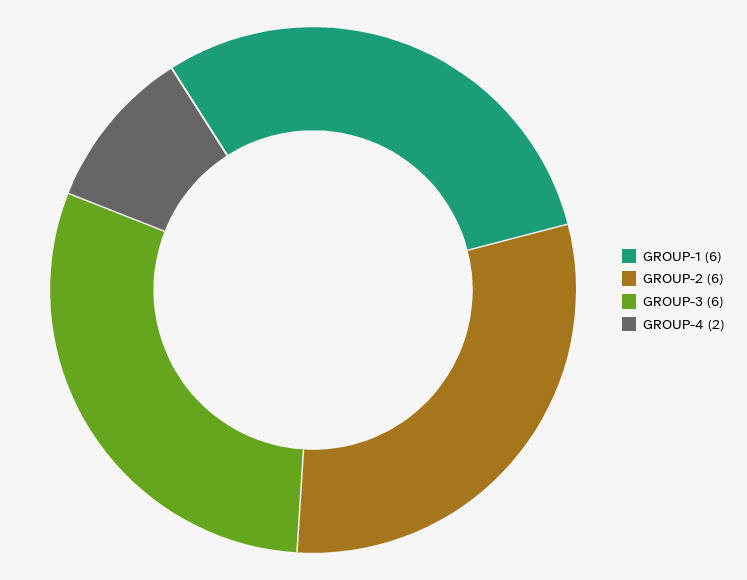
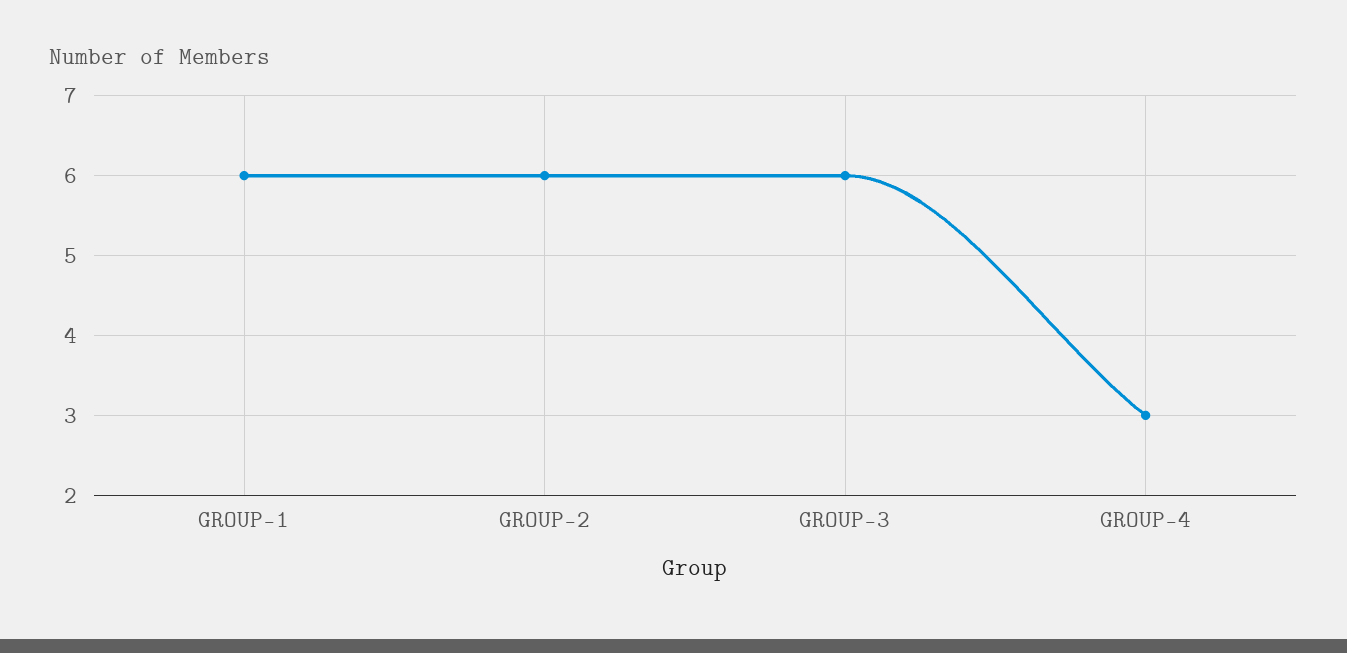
  {
    "GROUP-1": 6,
    "GROUP-2": 6,
    "GROUP-3": 6,
-   "GROUP-4": 2
+   "GROUP-4": 3
  }

